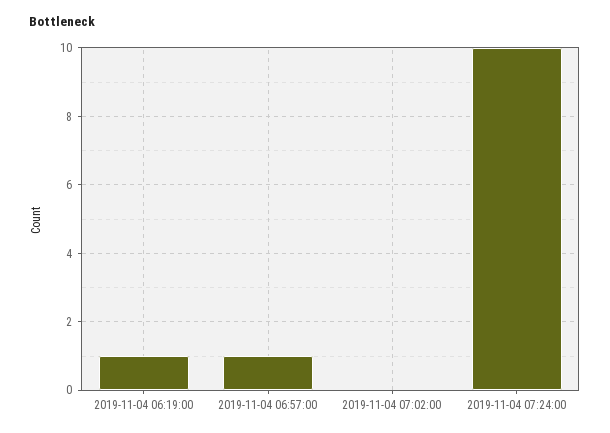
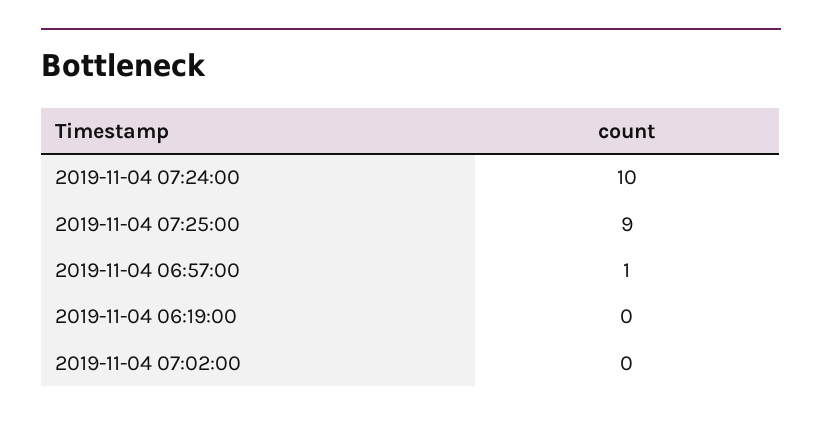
  {
-   "2019-11-04 06:19:00": 1,
+   "2019-11-04 06:19:00": 0,
    "2019-11-04 06:57:00": 1,
    "2019-11-04 07:02:00": 0,
-   "2019-11-04 07:24:00": 10
+   "2019-11-04 07:24:00": 10,
+   "2019-11-04 07:25:00": 9
  }

